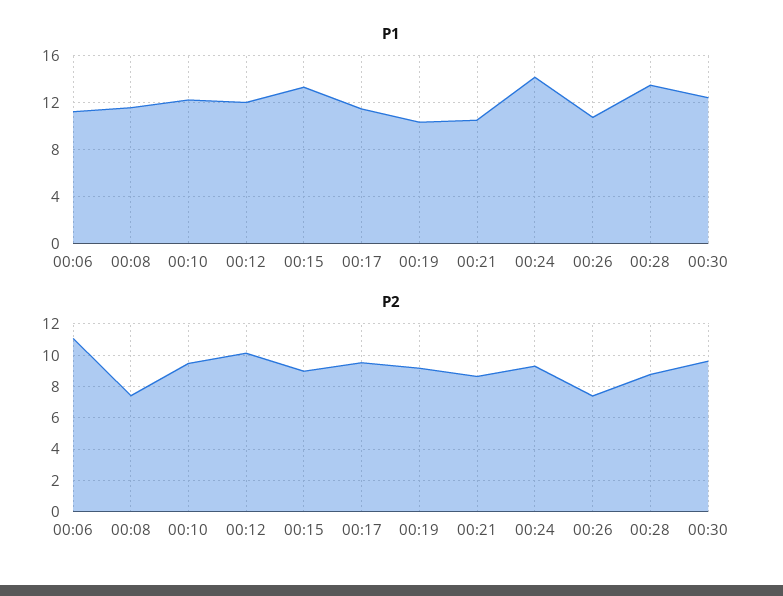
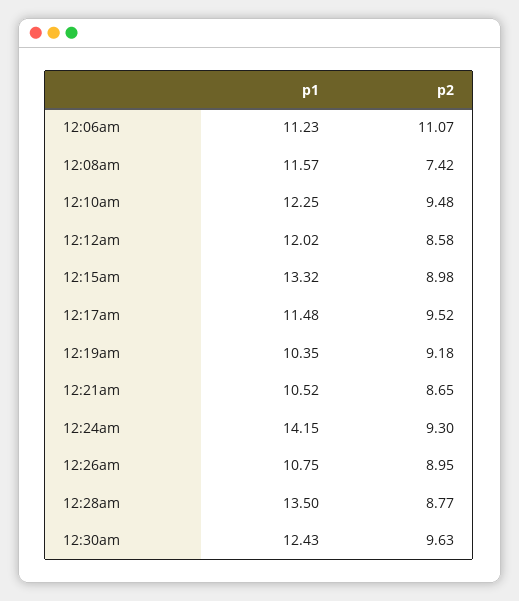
  {
    "P1": {
      "00:06": 11.23,
      "00:08": 11.57,
      "00:10": 12.25,
      "00:12": 12.02,
      "00:15": 13.32,
      "00:17": 11.48,
      "00:19": 10.35,
      "00:21": 10.52,
      "00:24": 14.15,
      "00:26": 10.75,
      "00:28": 13.5,
      "00:30": 12.43
    },
    "P2": {
      "00:06": 11.07,
      "00:08": 7.42,
      "00:10": 9.48,
-     "00:12": 10,
+     "00:12": 8.58,
      "00:15": 8.98,
      "00:17": 9.52,
      "00:19": 9.18,
      "00:21": 8.65,
      "00:24": 9.3,
-     "00:26": 7.5,
+     "00:26": 8.95,
      "00:28": 8.77,
      "00:30": 9.63
    }
  }

